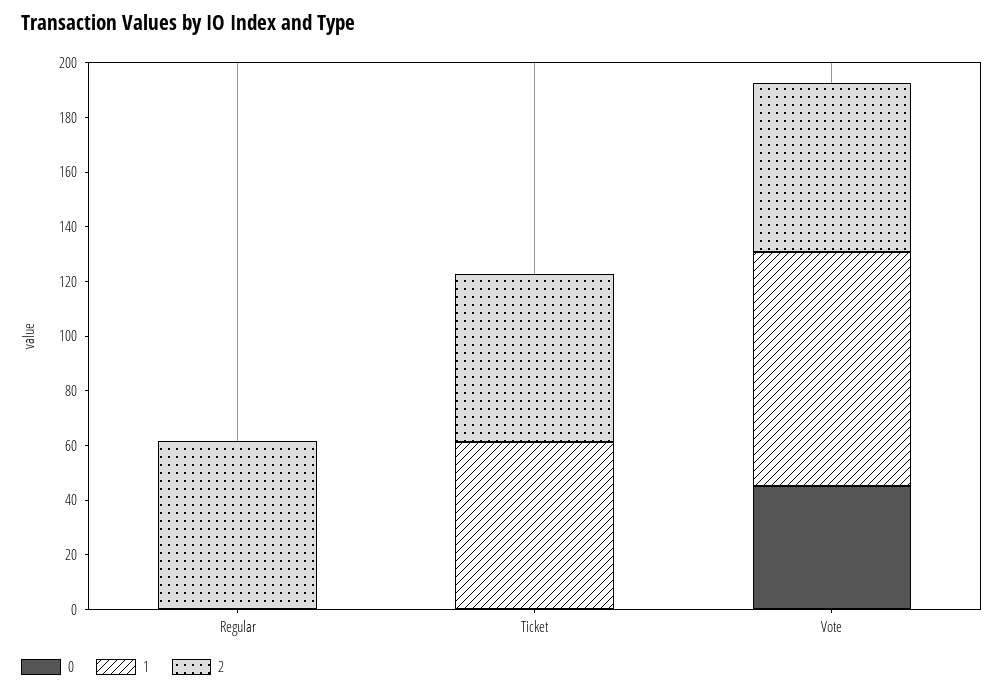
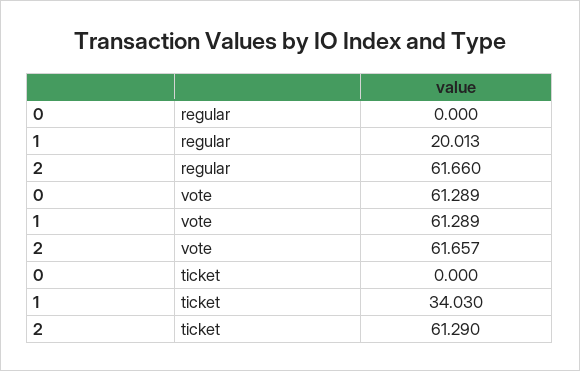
  {
    "0": {
      "Regular": 0,
      "Ticket": 0,
-     "Vote": 45
+     "Vote": 61.289
    },
    "1": {
-     "Regular": 0,
+     "Regular": 20.013,
-     "Ticket": 60,
+     "Ticket": 34.03,
-     "Vote": 85
+     "Vote": 61.289
    },
    "2": {
      "Regular": 61.66,
      "Ticket": 61.29,
      "Vote": 61.657
    }
  }

